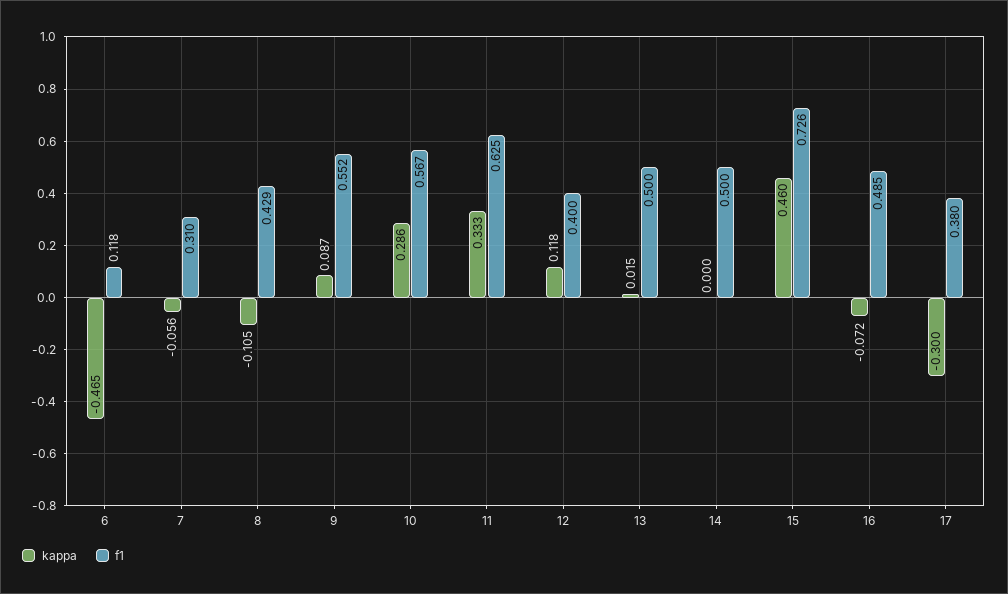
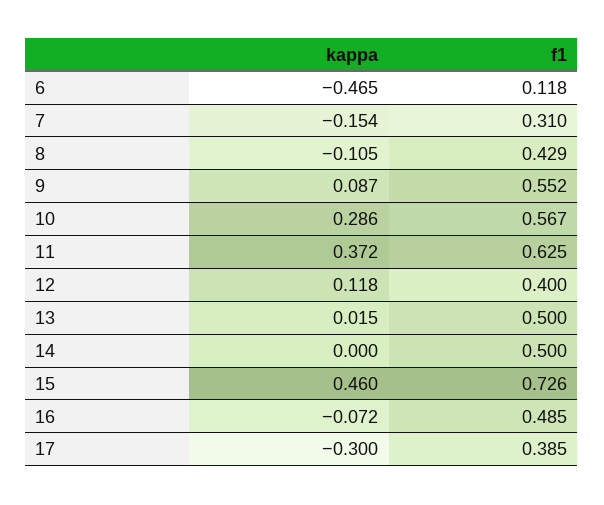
  {
    "kappa": {
      "6": -0.465,
-     "7": -0.056,
+     "7": -0.154,
      "8": -0.105,
      "9": 0.087,
      "10": 0.286,
-     "11": 0.333,
+     "11": 0.372,
      "12": 0.118,
      "13": 0.015,
      "14": 0,
      "15": 0.46,
      "16": -0.072,
      "17": -0.3
    },
    "f1": {
      "6": 0.118,
      "7": 0.31,
      "8": 0.429,
      "9": 0.552,
      "10": 0.567,
      "11": 0.625,
      "12": 0.4,
      "13": 0.5,
      "14": 0.5,
      "15": 0.726,
      "16": 0.485,
-     "17": 0.38
+     "17": 0.385
    }
  }

